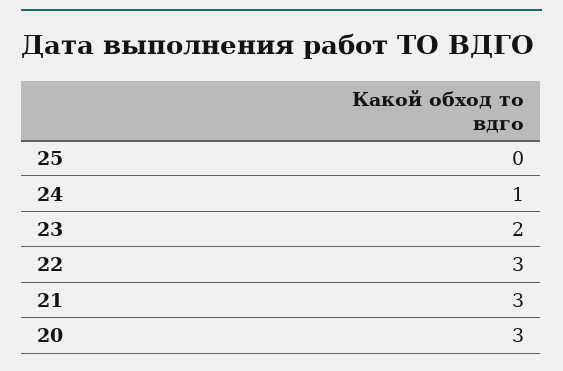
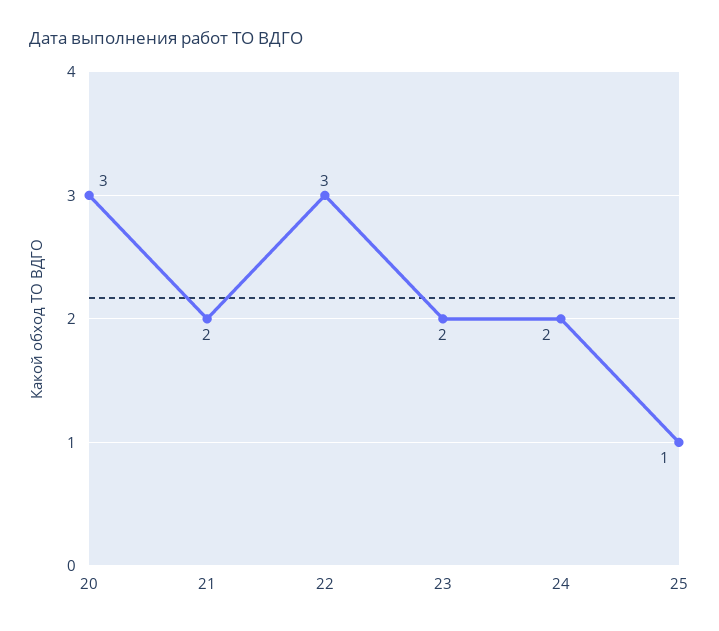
  {
-   "25": 0,
+   "25": 1,
-   "24": 1,
+   "24": 2,
    "23": 2,
    "22": 3,
-   "21": 3,
+   "21": 2,
    "20": 3
  }

